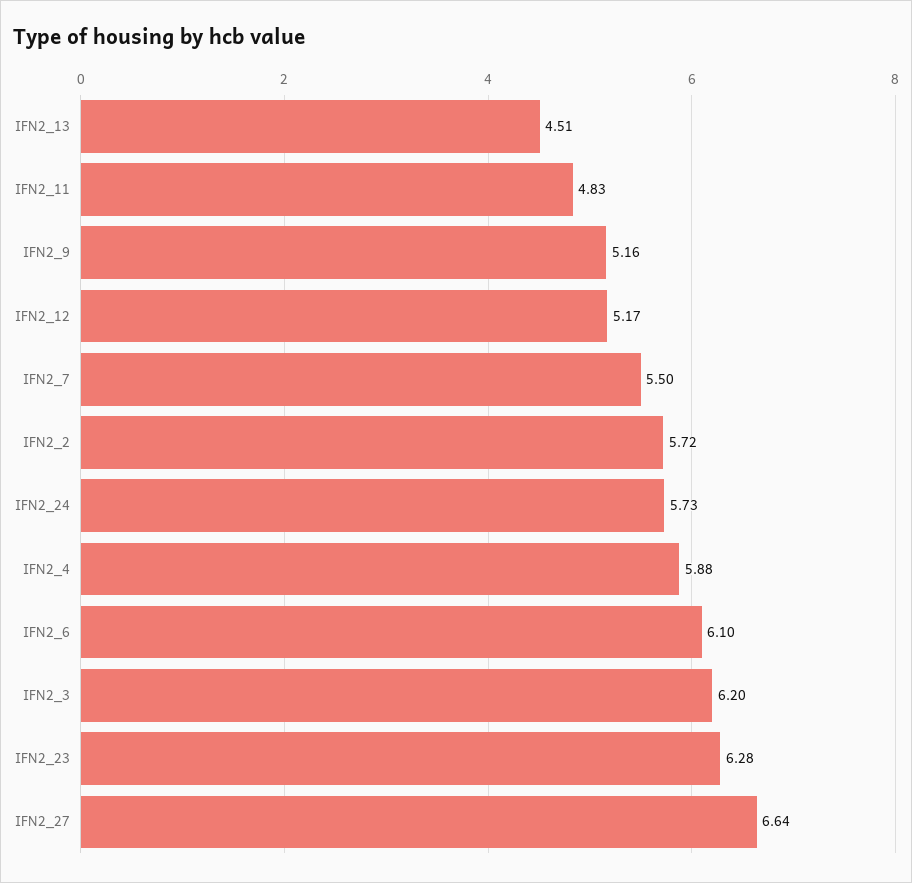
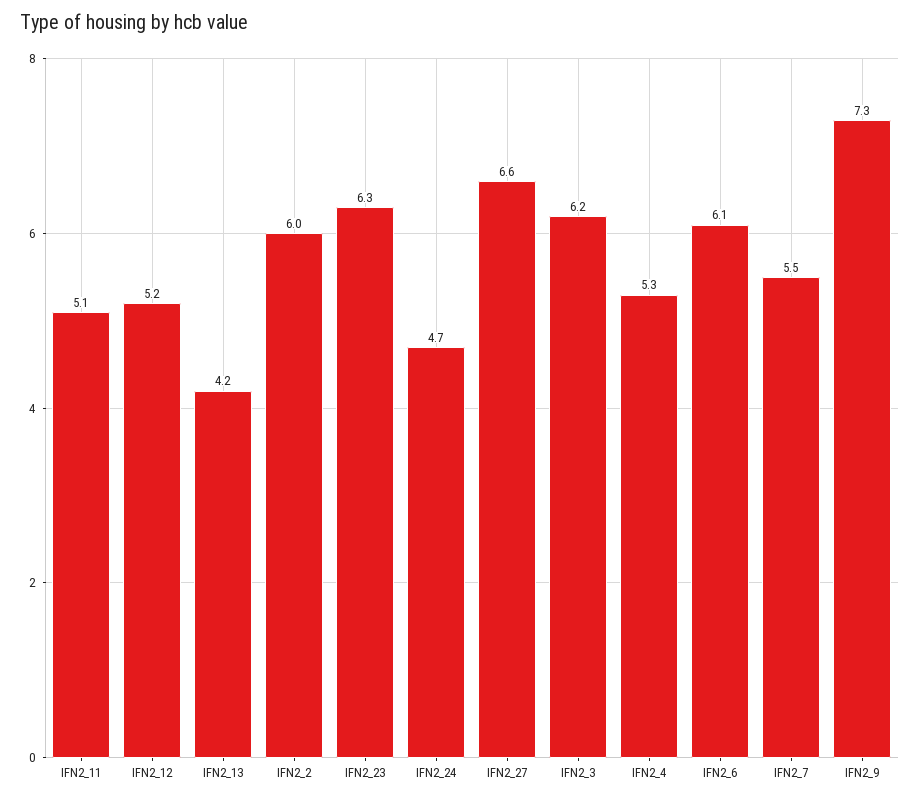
  {
-   "IFN2_13": 4.51,
+   "IFN2_13": 4.2,
-   "IFN2_11": 4.83,
+   "IFN2_11": 5.1,
-   "IFN2_9": 5.16,
+   "IFN2_9": 7.3,
    "IFN2_12": 5.17,
    "IFN2_7": 5.5,
-   "IFN2_2": 5.72,
+   "IFN2_2": 6,
-   "IFN2_24": 5.73,
+   "IFN2_24": 4.7,
-   "IFN2_4": 5.88,
+   "IFN2_4": 5.3,
    "IFN2_6": 6.1,
    "IFN2_3": 6.2,
    "IFN2_23": 6.28,
    "IFN2_27": 6.64
  }

